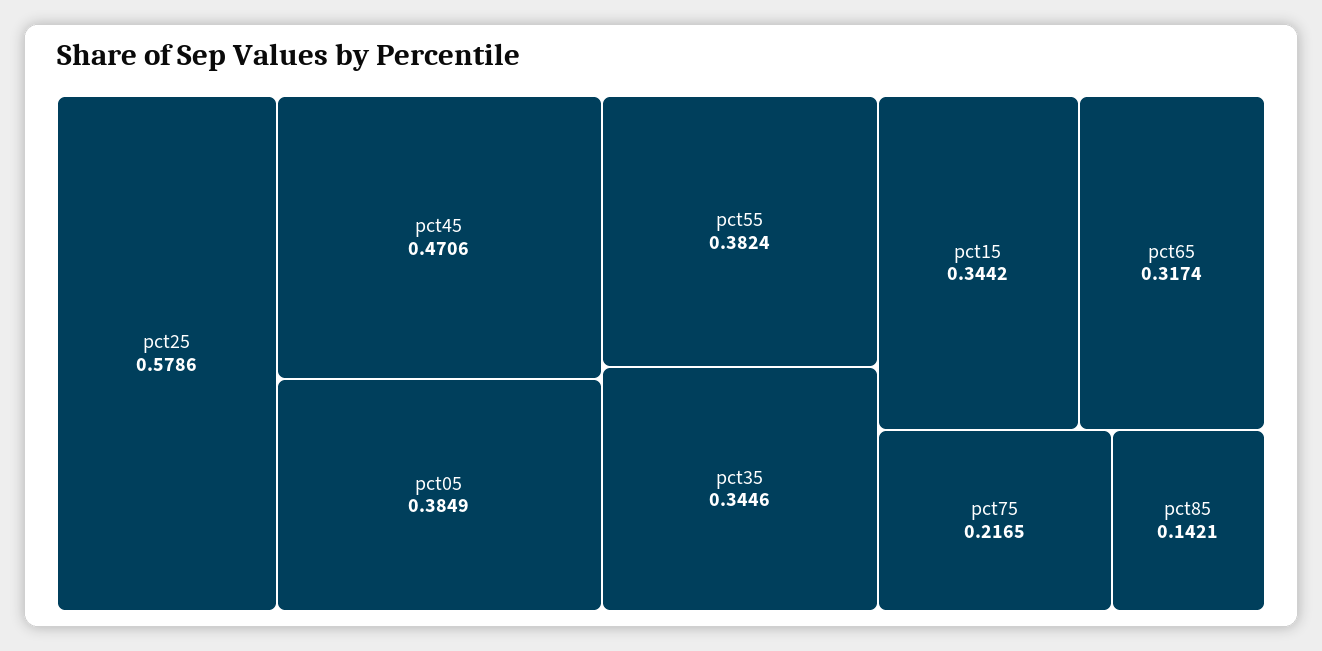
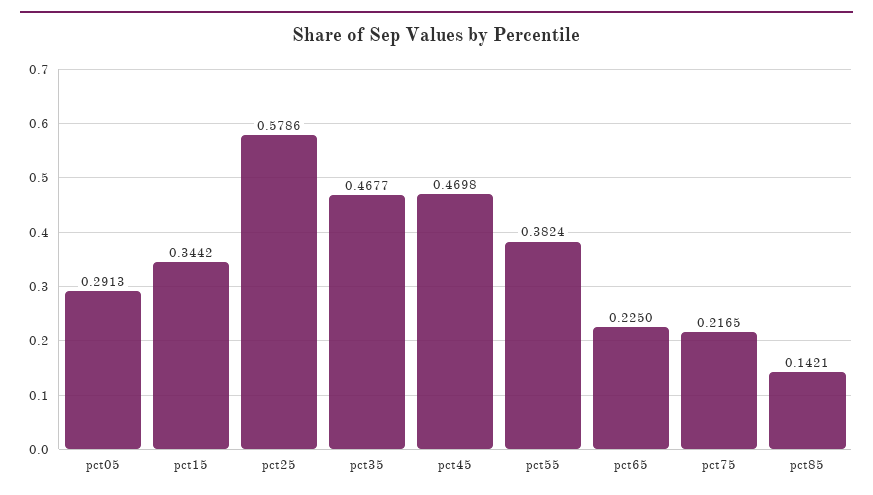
  {
    "pct25": 0.5786,
-   "pct45": 0.4706,
+   "pct45": 0.4698,
-   "pct05": 0.3849,
+   "pct05": 0.2913,
    "pct55": 0.3824,
-   "pct35": 0.3446,
+   "pct35": 0.4677,
    "pct15": 0.3442,
-   "pct65": 0.3174,
+   "pct65": 0.225,
    "pct75": 0.2165,
    "pct85": 0.1421
  }

